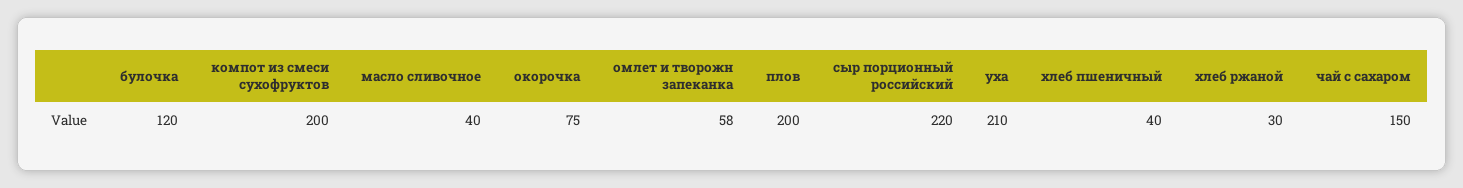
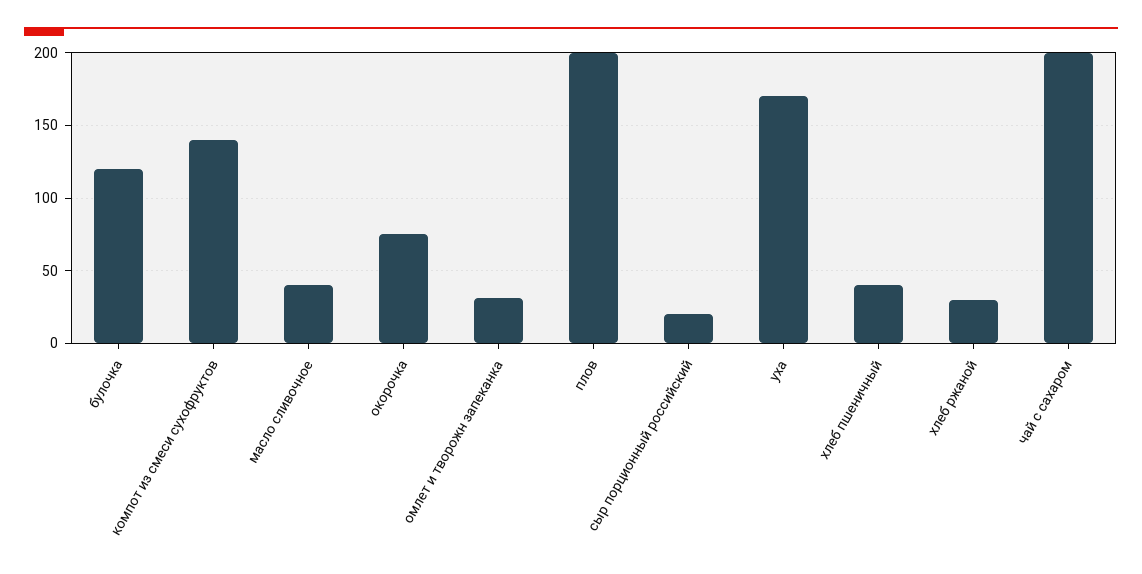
  {
    "булочка": 120,
-   "компот из смеси сухофруктов": 200,
+   "компот из смеси сухофруктов": 140,
    "масло сливочное": 40,
    "окорочка": 75,
-   "омлет и творожн запеканка": 58,
+   "омлет и творожн запеканка": 30,
    "плов": 200,
-   "сыр порционный российский": 220,
+   "сыр порционный российский": 20,
-   "уха": 210,
+   "уха": 170,
    "хлеб пшеничный": 40,
    "хлеб ржаной": 30,
-   "чай с сахаром": 150
+   "чай с сахаром": 200
  }

